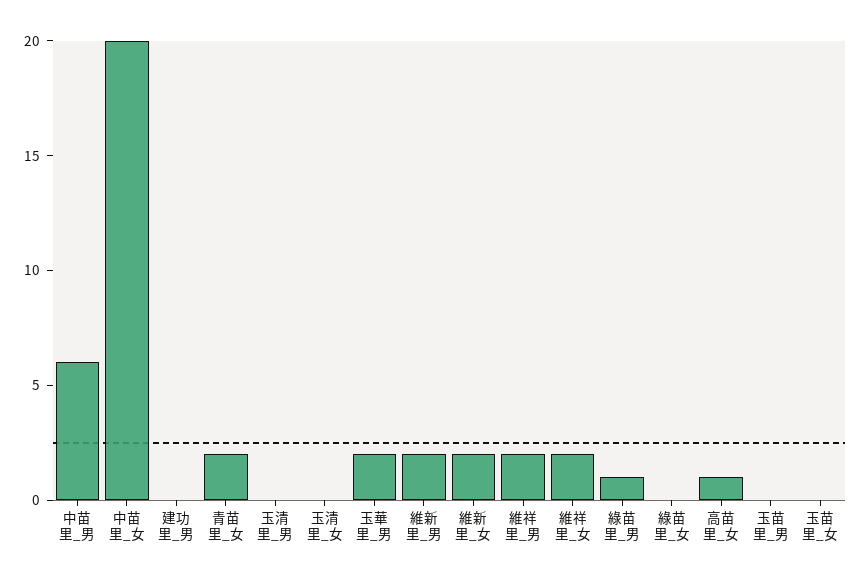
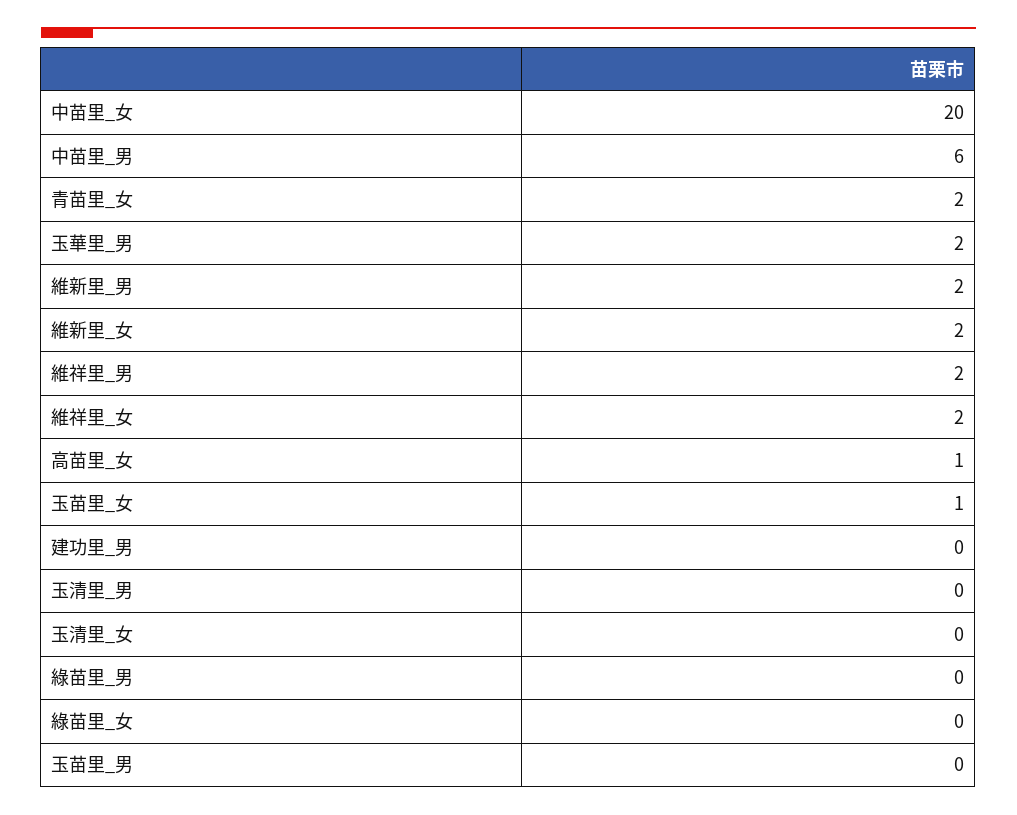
  {
    "中苗里_男": 6,
    "中苗里_女": 20,
    "建功里_男": 0,
    "青苗里_女": 2,
    "玉清里_男": 0,
    "玉清里_女": 0,
    "玉華里_男": 2,
    "維新里_男": 2,
    "維新里_女": 2,
    "維祥里_男": 2,
    "維祥里_女": 2,
-   "綠苗里_男": 1,
+   "綠苗里_男": 0,
    "綠苗里_女": 0,
    "高苗里_女": 1,
    "玉苗里_男": 0,
-   "玉苗里_女": 0
+   "玉苗里_女": 1
  }

